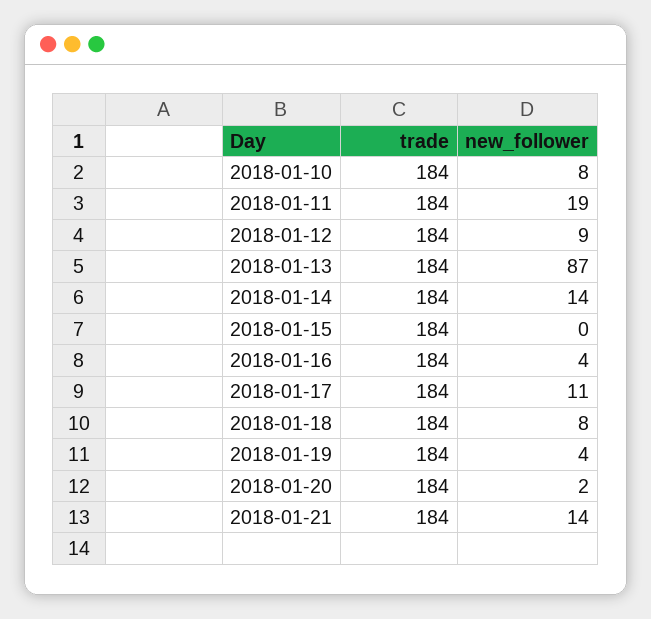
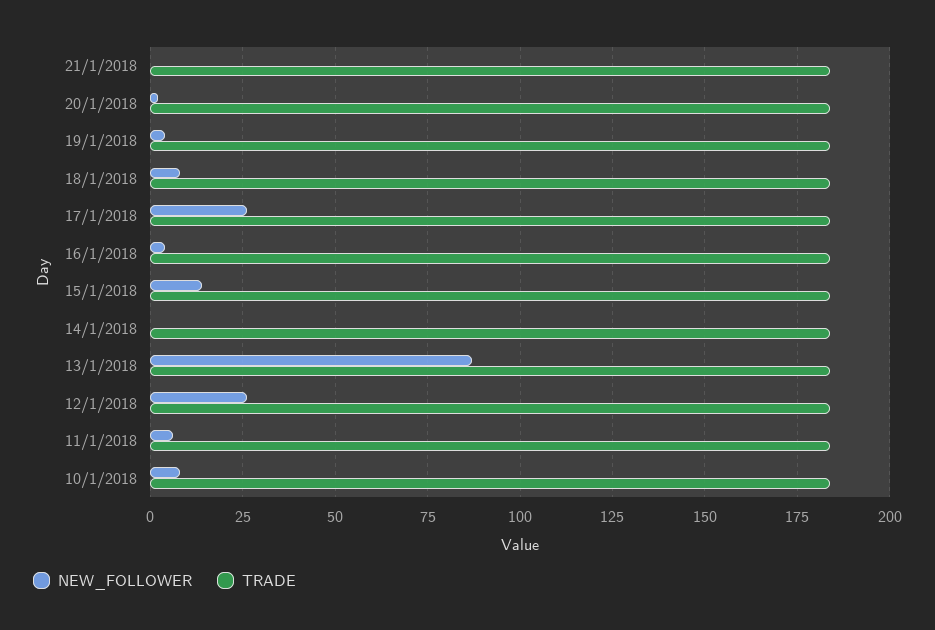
  {
    "trade": {
      "2018-01-10": 184,
      "2018-01-11": 184,
      "2018-01-12": 184,
      "2018-01-13": 184,
      "2018-01-14": 184,
      "2018-01-15": 184,
      "2018-01-16": 184,
      "2018-01-17": 184,
      "2018-01-18": 184,
      "2018-01-19": 184,
      "2018-01-20": 184,
      "2018-01-21": 184
    },
    "new_follower": {
      "2018-01-10": 8,
-     "2018-01-11": 19,
+     "2018-01-11": 5,
-     "2018-01-12": 9,
+     "2018-01-12": 25,
      "2018-01-13": 87,
-     "2018-01-14": 14,
+     "2018-01-14": 0,
-     "2018-01-15": 0,
+     "2018-01-15": 15,
      "2018-01-16": 4,
-     "2018-01-17": 11,
+     "2018-01-17": 25,
      "2018-01-18": 8,
      "2018-01-19": 4,
      "2018-01-20": 2,
-     "2018-01-21": 14
+     "2018-01-21": 0
    }
  }

